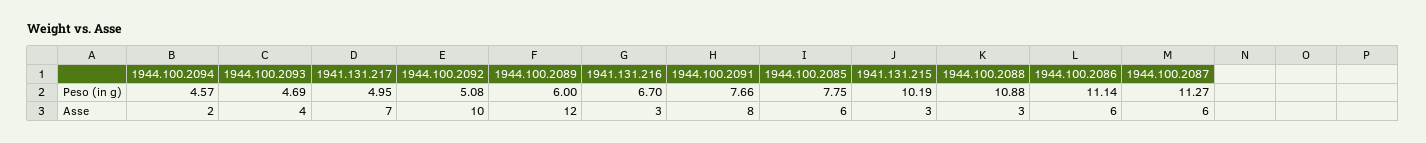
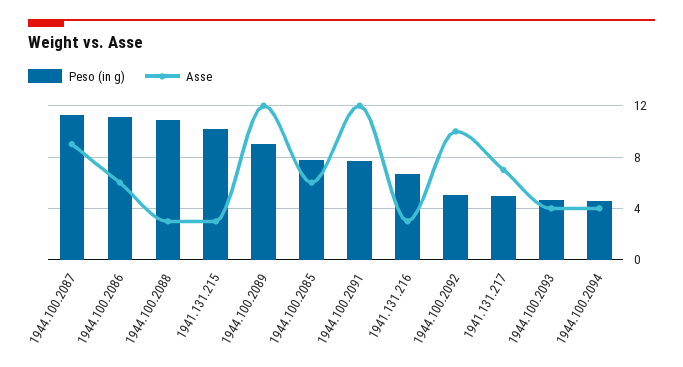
  {
    "Peso (in g)": {
      "1944.100.2094": 4.57,
      "1944.100.2093": 4.69,
      "1941.131.217": 4.95,
      "1944.100.2092": 5.08,
-     "1944.100.2089": 6,
+     "1944.100.2089": 9,
      "1941.131.216": 6.7,
      "1944.100.2091": 7.66,
      "1944.100.2085": 7.75,
      "1941.131.215": 10.19,
      "1944.100.2088": 10.88,
      "1944.100.2086": 11.14,
      "1944.100.2087": 11.27
    },
    "Asse": {
-     "1944.100.2094": 2,
+     "1944.100.2094": 4,
      "1944.100.2093": 4,
      "1941.131.217": 7,
      "1944.100.2092": 10,
      "1944.100.2089": 12,
      "1941.131.216": 3,
-     "1944.100.2091": 8,
+     "1944.100.2091": 12,
      "1944.100.2085": 6,
      "1941.131.215": 3,
      "1944.100.2088": 3,
      "1944.100.2086": 6,
-     "1944.100.2087": 6
+     "1944.100.2087": 9
    }
  }

